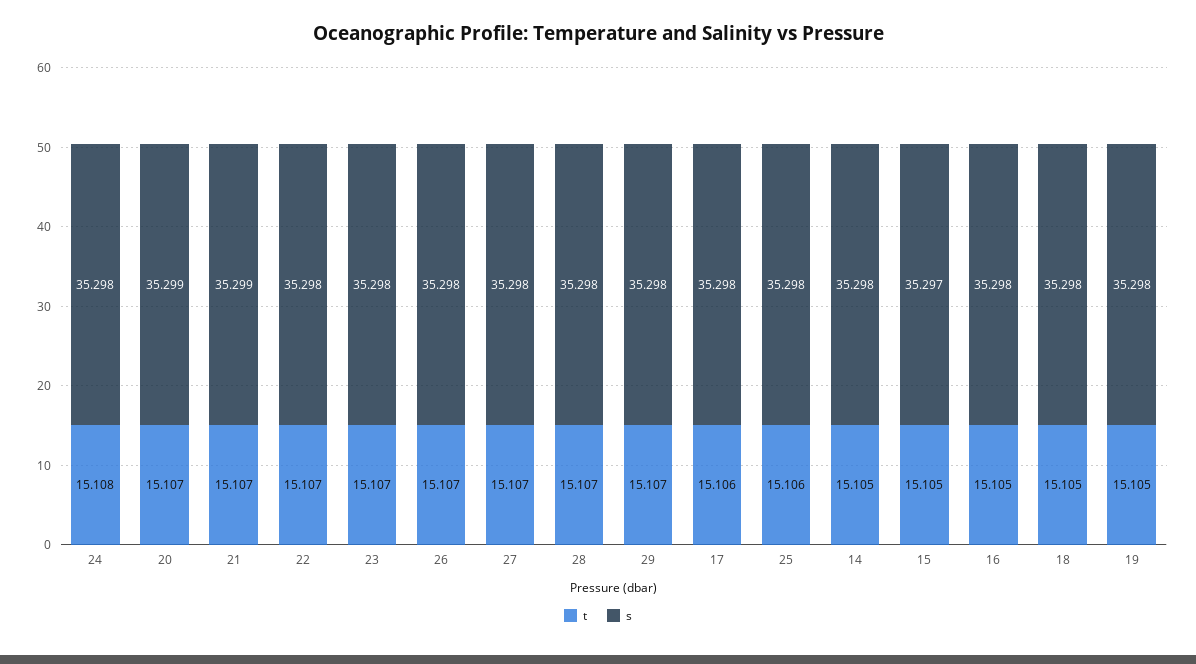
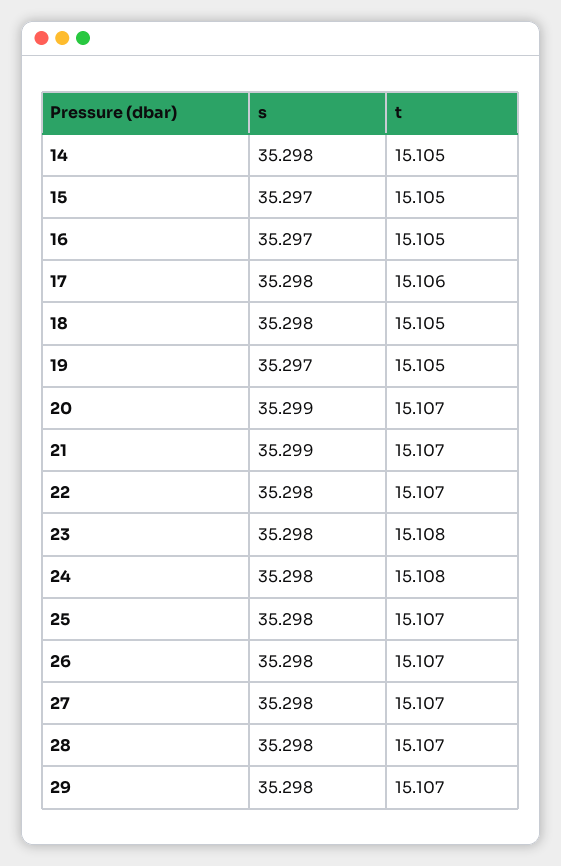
  {
    "t": {
      "24": 15.108,
      "20": 15.107,
      "21": 15.107,
      "22": 15.107,
-     "23": 15.107,
+     "23": 15.108,
      "26": 15.107,
      "27": 15.107,
      "28": 15.107,
      "29": 15.107,
      "17": 15.106,
-     "25": 15.106,
+     "25": 15.107,
      "14": 15.105,
      "15": 15.105,
      "16": 15.105,
      "18": 15.105,
      "19": 15.105
    },
    "s": {
      "24": 35.298,
      "20": 35.299,
      "21": 35.299,
      "22": 35.298,
      "23": 35.298,
      "26": 35.298,
      "27": 35.298,
      "28": 35.298,
      "29": 35.298,
      "17": 35.298,
      "25": 35.298,
      "14": 35.298,
      "15": 35.297,
-     "16": 35.298,
+     "16": 35.297,
      "18": 35.298,
-     "19": 35.298
+     "19": 35.297
    }
  }

